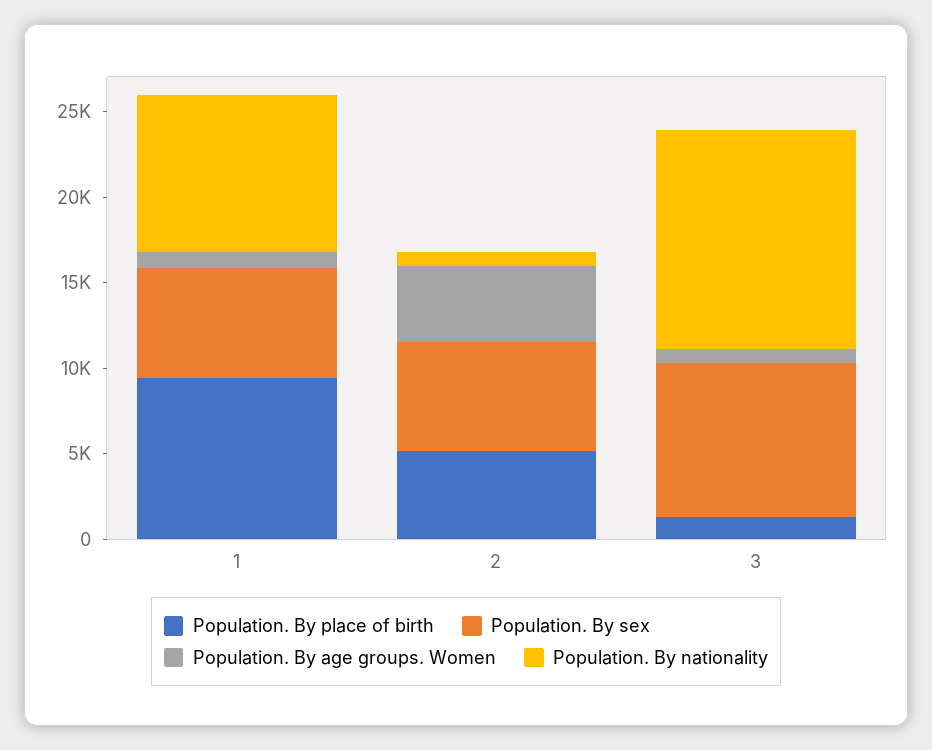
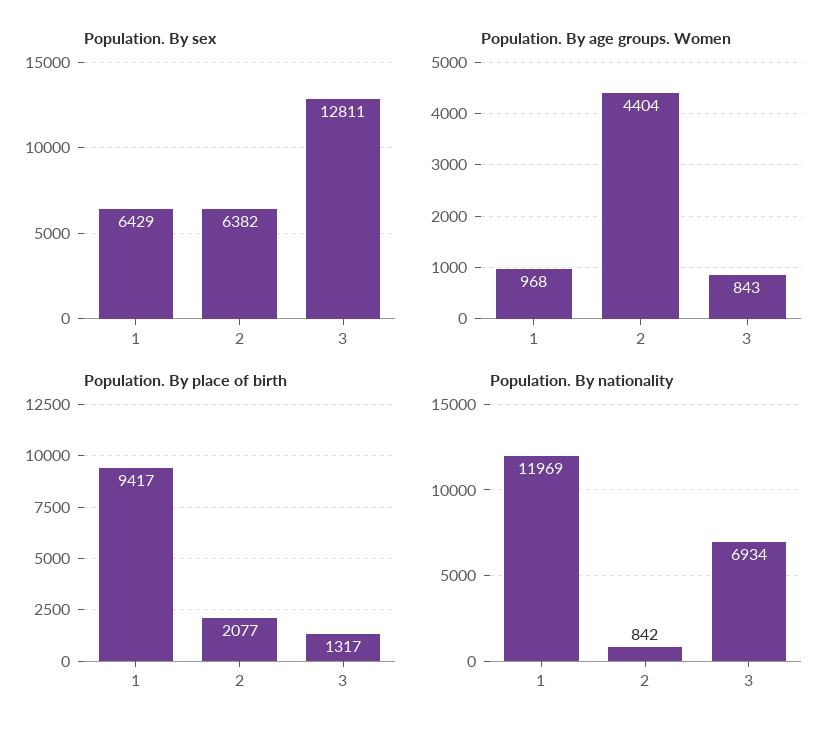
  {
    "Population. By place of birth": {
      "1": 9417,
-     "2": 5000,
+     "2": 2077,
      "3": 1317
    },
    "Population. By sex": {
      "1": 6429,
      "2": 6382,
-     "3": 9000
+     "3": 12811
    },
    "Population. By age groups. Women": {
      "1": 968,
      "2": 4404,
      "3": 843
    },
    "Population. By nationality": {
-     "1": 9000,
+     "1": 11969,
      "2": 842,
-     "3": 13000
+     "3": 6934
    }
  }

